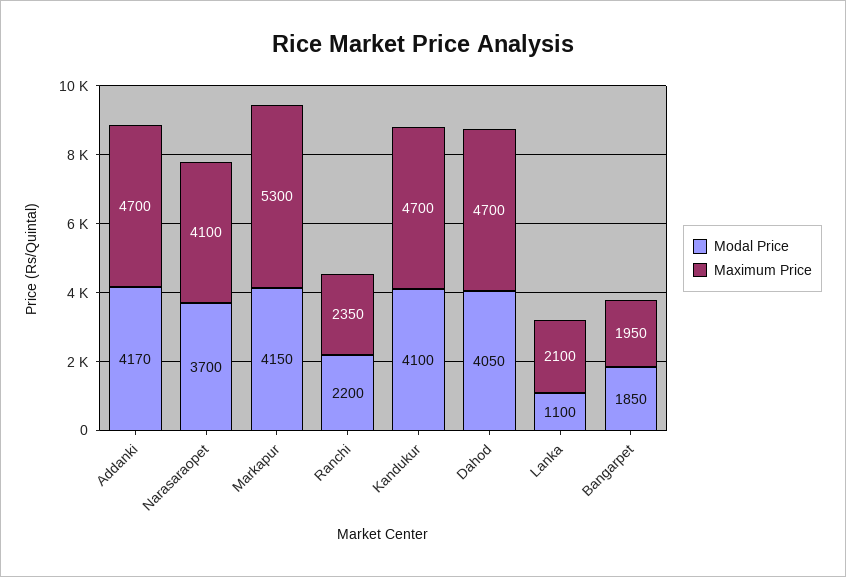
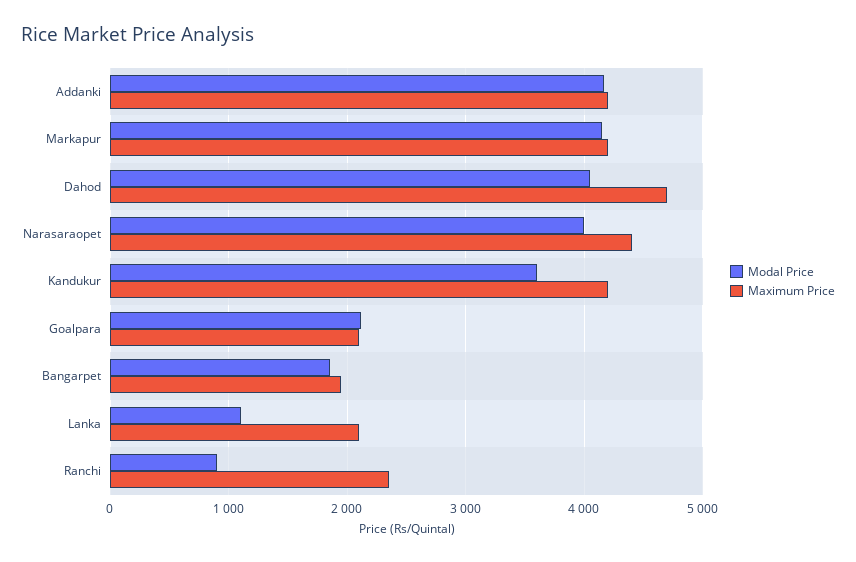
  {
    "Modal Price": {
      "Addanki": 4170,
-     "Narasaraopet": 3700,
+     "Narasaraopet": 4000,
      "Markapur": 4150,
-     "Ranchi": 2200,
+     "Ranchi": 900,
-     "Kandukur": 4100,
+     "Kandukur": 3600,
      "Dahod": 4050,
      "Lanka": 1100,
-     "Bangarpet": 1850
+     "Bangarpet": 1850,
+     "Goalpara": 2100
    },
    "Maximum Price": {
-     "Addanki": 4700,
+     "Addanki": 4200,
-     "Narasaraopet": 4100,
+     "Narasaraopet": 4400,
-     "Markapur": 5300,
+     "Markapur": 4200,
      "Ranchi": 2350,
-     "Kandukur": 4700,
+     "Kandukur": 4200,
      "Dahod": 4700,
      "Lanka": 2100,
-     "Bangarpet": 1950
+     "Bangarpet": 1950,
+     "Goalpara": 2100
    }
  }

